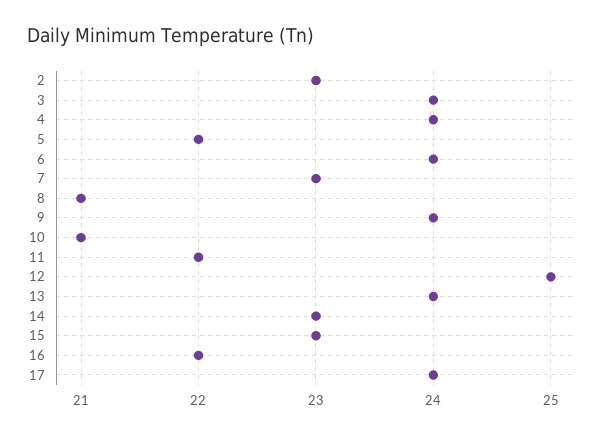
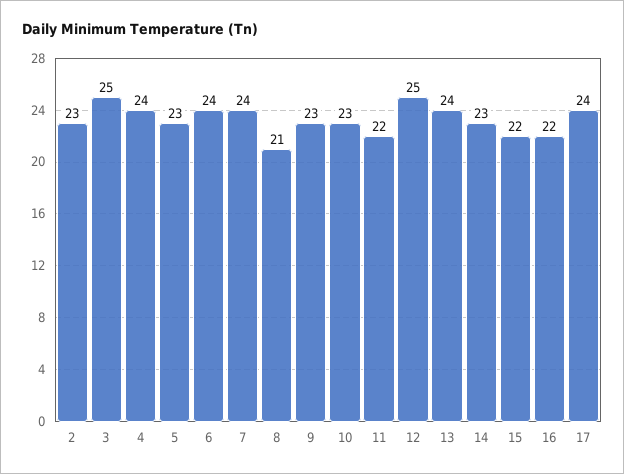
  {
    "2": 23,
-   "3": 24,
+   "3": 25,
    "4": 24,
-   "5": 22,
+   "5": 23,
    "6": 24,
-   "7": 23,
+   "7": 24,
    "8": 21,
-   "9": 24,
+   "9": 23,
-   "10": 21,
+   "10": 23,
    "11": 22,
    "12": 25,
    "13": 24,
    "14": 23,
-   "15": 23,
+   "15": 22,
    "16": 22,
    "17": 24
  }

